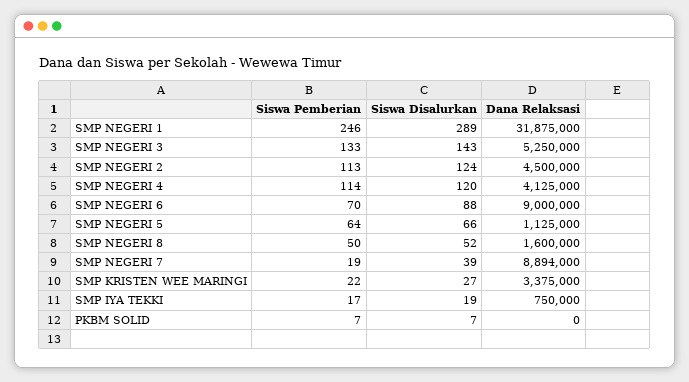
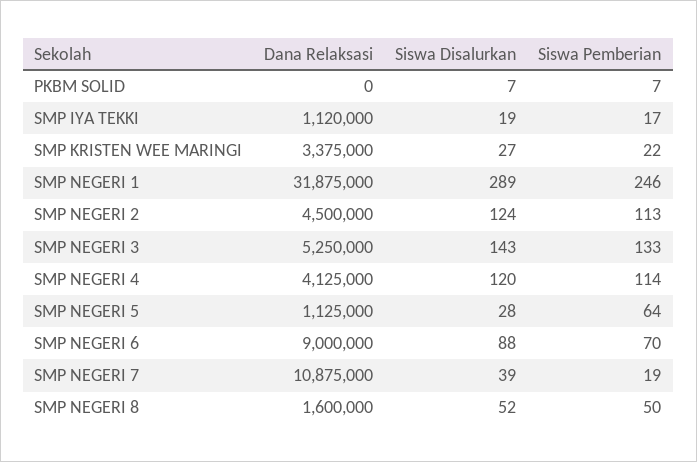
  {
    "Siswa Pemberian": {
      "SMP NEGERI 1": 246,
      "SMP NEGERI 3": 133,
      "SMP NEGERI 2": 113,
      "SMP NEGERI 4": 114,
      "SMP NEGERI 6": 70,
      "SMP NEGERI 5": 64,
      "SMP NEGERI 8": 50,
      "SMP NEGERI 7": 19,
      "SMP KRISTEN WEE MARINGI": 22,
      "SMP IYA TEKKI": 17,
      "PKBM SOLID": 7
    },
    "Siswa Disalurkan": {
      "SMP NEGERI 1": 289,
      "SMP NEGERI 3": 143,
      "SMP NEGERI 2": 124,
      "SMP NEGERI 4": 120,
      "SMP NEGERI 6": 88,
-     "SMP NEGERI 5": 66,
+     "SMP NEGERI 5": 28,
      "SMP NEGERI 8": 52,
      "SMP NEGERI 7": 39,
      "SMP KRISTEN WEE MARINGI": 27,
      "SMP IYA TEKKI": 19,
      "PKBM SOLID": 7
    },
    "Dana Relaksasi": {
      "SMP NEGERI 1": 31875000,
      "SMP NEGERI 3": 5250000,
      "SMP NEGERI 2": 4500000,
      "SMP NEGERI 4": 4125000,
      "SMP NEGERI 6": 9000000,
      "SMP NEGERI 5": 1125000,
      "SMP NEGERI 8": 1600000,
-     "SMP NEGERI 7": 8894000,
+     "SMP NEGERI 7": 10875000,
      "SMP KRISTEN WEE MARINGI": 3375000,
-     "SMP IYA TEKKI": 750000,
+     "SMP IYA TEKKI": 1120000,
      "PKBM SOLID": 0
    }
  }

